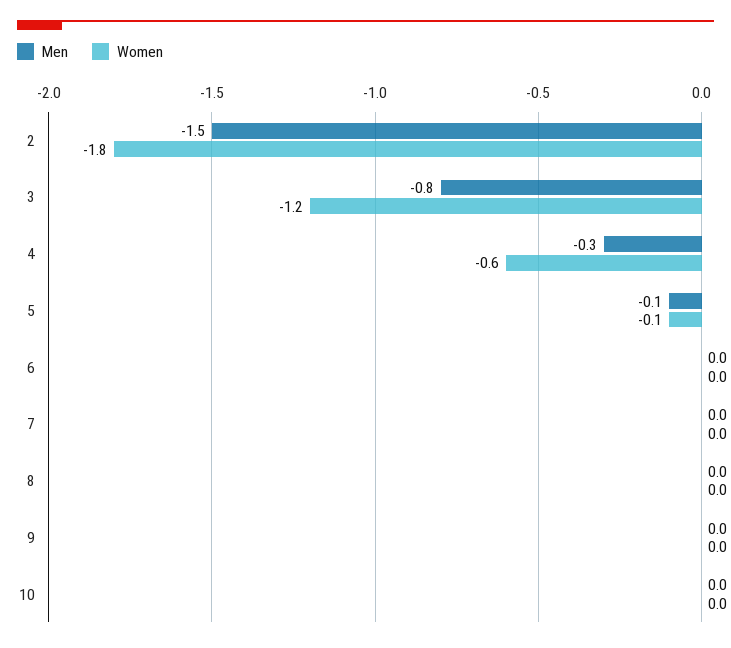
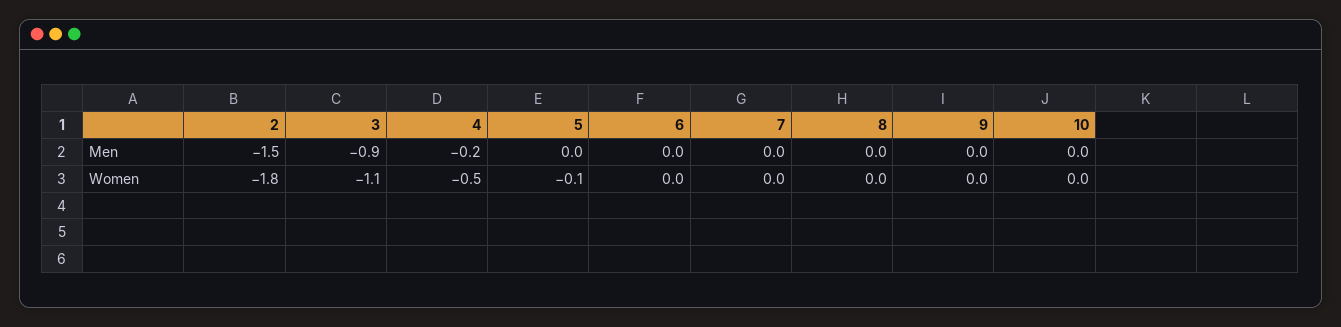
  {
    "Men": {
      "2": -1.5,
-     "3": -0.8,
+     "3": -0.9,
-     "4": -0.3,
+     "4": -0.2,
-     "5": -0.1,
+     "5": 0,
      "6": 0,
      "7": 0,
      "8": 0,
      "9": 0,
      "10": 0
    },
    "Women": {
      "2": -1.8,
-     "3": -1.2,
+     "3": -1.1,
-     "4": -0.6,
+     "4": -0.5,
      "5": -0.1,
      "6": 0,
      "7": 0,
      "8": 0,
      "9": 0,
      "10": 0
    }
  }

